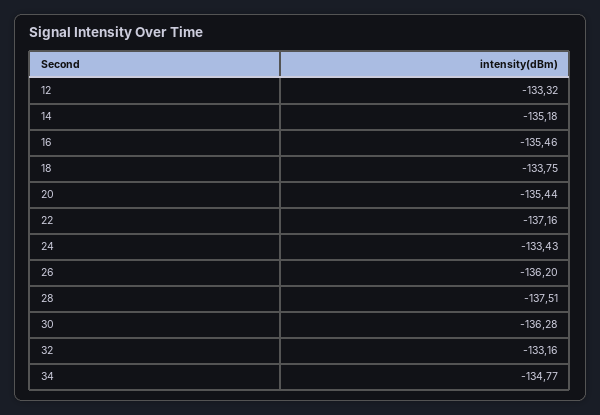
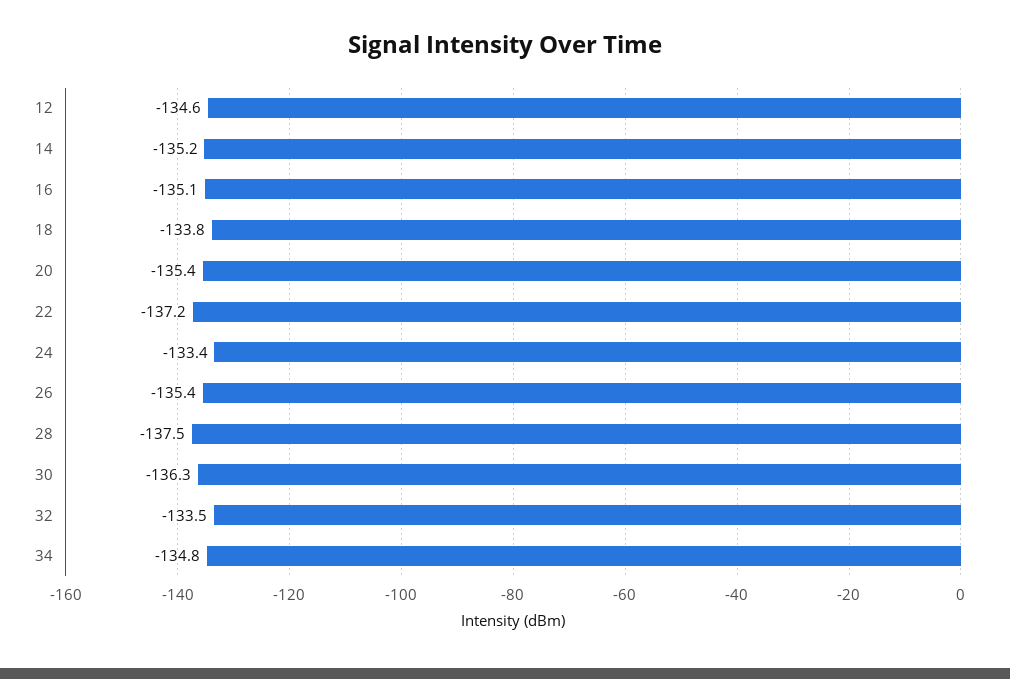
  {
-   "12": -133.32,
+   "12": -134.6,
    "14": -135.18,
-   "16": -135.46,
+   "16": -135.1,
    "18": -133.75,
    "20": -135.44,
    "22": -137.16,
    "24": -133.43,
-   "26": -136.2,
+   "26": -135.4,
    "28": -137.51,
    "30": -136.28,
-   "32": -133.16,
+   "32": -133.5,
    "34": -134.77
  }

